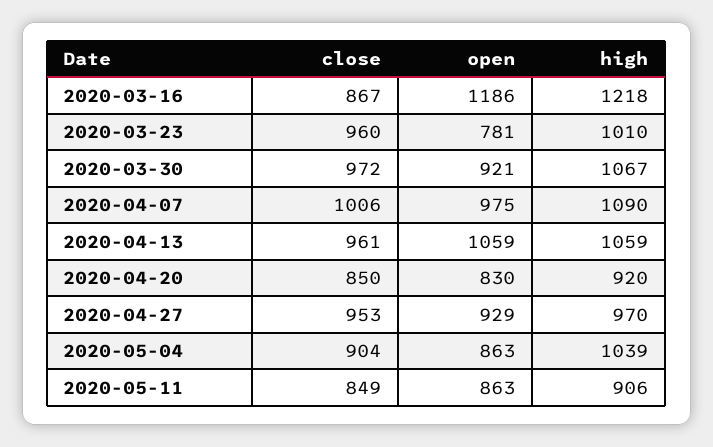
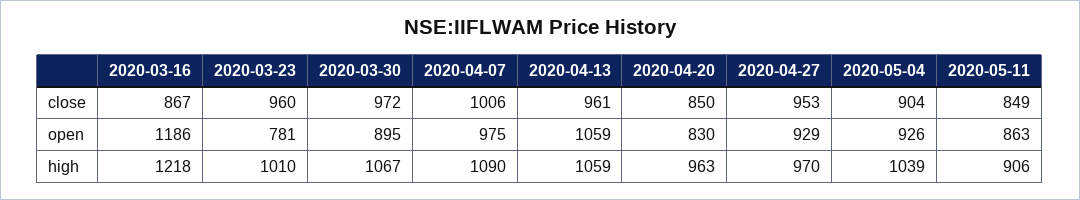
  {
    "close": {
      "2020-03-16": 867,
      "2020-03-23": 960,
      "2020-03-30": 972,
      "2020-04-07": 1006,
      "2020-04-13": 961,
      "2020-04-20": 850,
      "2020-04-27": 953,
      "2020-05-04": 904,
      "2020-05-11": 849
    },
    "open": {
      "2020-03-16": 1186,
      "2020-03-23": 781,
-     "2020-03-30": 921,
+     "2020-03-30": 895,
      "2020-04-07": 975,
      "2020-04-13": 1059,
      "2020-04-20": 830,
      "2020-04-27": 929,
-     "2020-05-04": 863,
+     "2020-05-04": 926,
      "2020-05-11": 863
    },
    "high": {
      "2020-03-16": 1218,
      "2020-03-23": 1010,
      "2020-03-30": 1067,
      "2020-04-07": 1090,
      "2020-04-13": 1059,
-     "2020-04-20": 920,
+     "2020-04-20": 963,
      "2020-04-27": 970,
      "2020-05-04": 1039,
      "2020-05-11": 906
    }
  }

